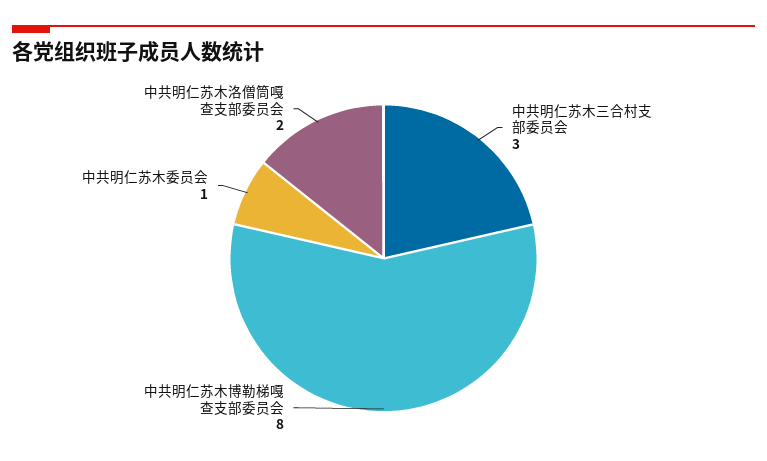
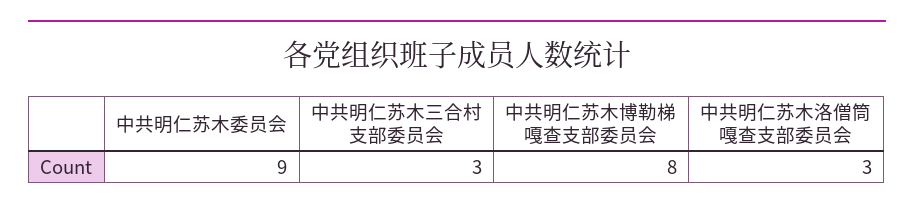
  {
    "中共明仁苏木三合村支部委员会": 3,
    "中共明仁苏木博勒梯嘎查支部委员会": 8,
-   "中共明仁苏木委员会": 1,
+   "中共明仁苏木委员会": 9,
-   "中共明仁苏木洛僧筒嘎查支部委员会": 2
+   "中共明仁苏木洛僧筒嘎查支部委员会": 3
  }

